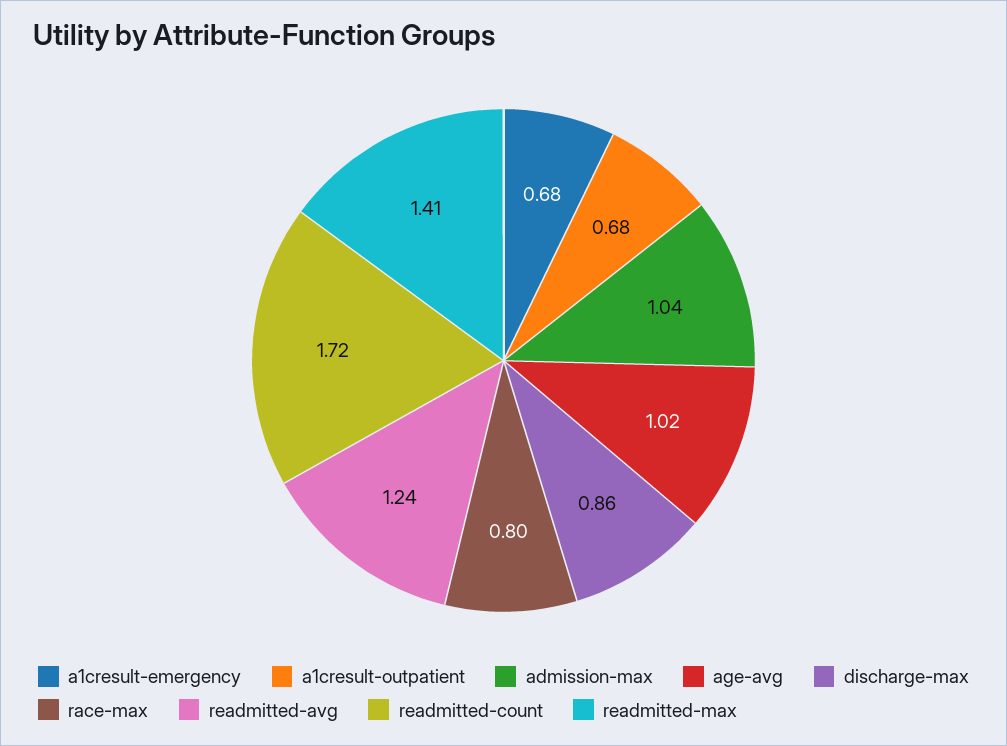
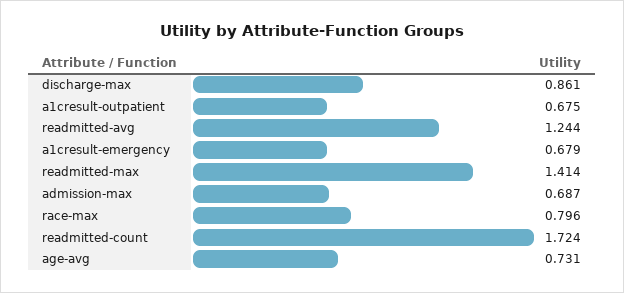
  {
    "a1cresult-emergency": 0.679,
    "a1cresult-outpatient": 0.675,
-   "admission-max": 1.04,
+   "admission-max": 0.687,
-   "age-avg": 1.02,
+   "age-avg": 0.731,
    "discharge-max": 0.861,
    "race-max": 0.796,
    "readmitted-avg": 1.244,
    "readmitted-count": 1.724,
    "readmitted-max": 1.414
  }

